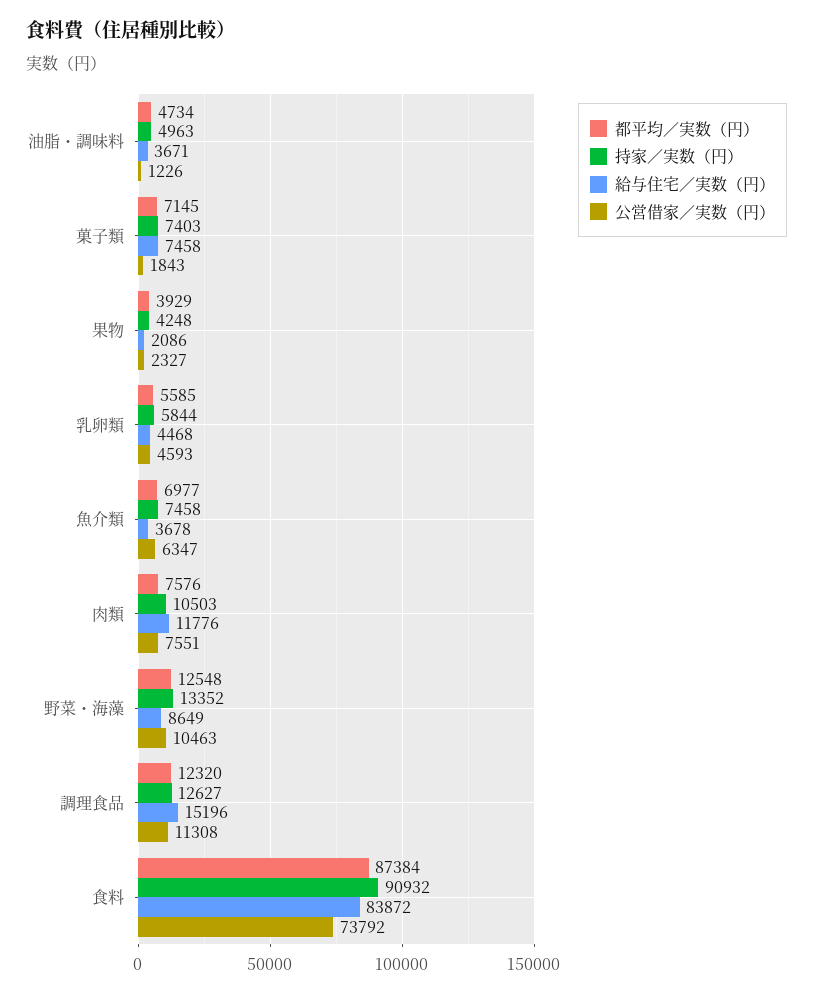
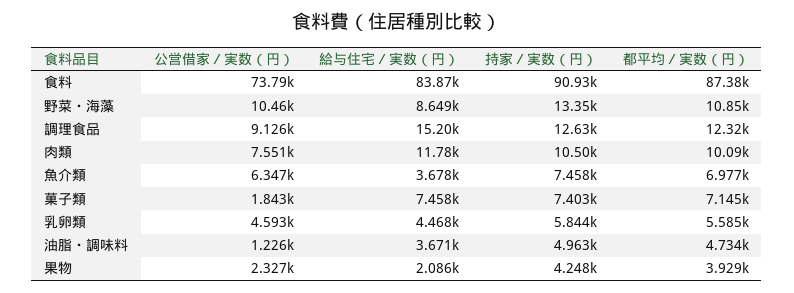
  {
    "都平均／実数（円）": {
      "油脂・調味料": 4734,
      "菓子類": 7145,
      "果物": 3929,
      "乳卵類": 5585,
      "魚介類": 6977,
-     "肉類": 7576,
+     "肉類": 10090,
-     "野菜・海藻": 12548,
+     "野菜・海藻": 10850,
      "調理食品": 12320,
      "食料": 87384
    },
    "持家／実数（円）": {
      "油脂・調味料": 4963,
      "菓子類": 7403,
      "果物": 4248,
      "乳卵類": 5844,
      "魚介類": 7458,
      "肉類": 10503,
      "野菜・海藻": 13352,
      "調理食品": 12627,
      "食料": 90932
    },
    "給与住宅／実数（円）": {
      "油脂・調味料": 3671,
      "菓子類": 7458,
      "果物": 2086,
      "乳卵類": 4468,
      "魚介類": 3678,
      "肉類": 11776,
      "野菜・海藻": 8649,
      "調理食品": 15196,
      "食料": 83872
    },
    "公営借家／実数（円）": {
      "油脂・調味料": 1226,
      "菓子類": 1843,
      "果物": 2327,
      "乳卵類": 4593,
      "魚介類": 6347,
      "肉類": 7551,
      "野菜・海藻": 10463,
-     "調理食品": 11308,
+     "調理食品": 9126,
      "食料": 73792
    }
  }

